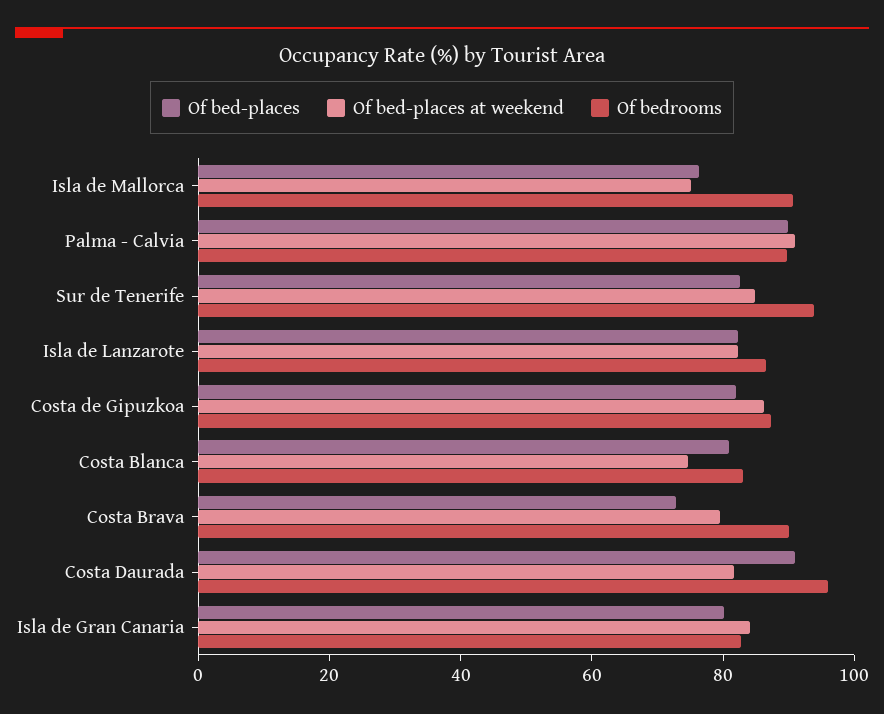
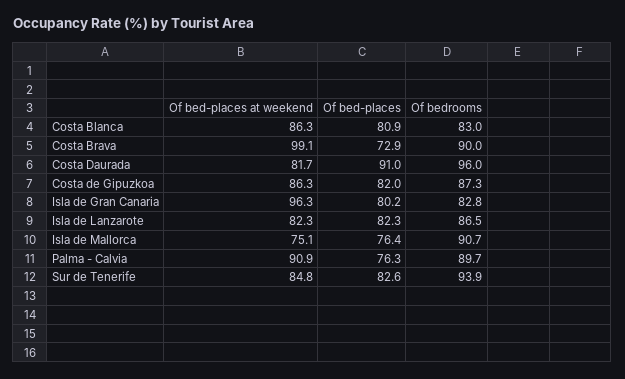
  {
    "Of bed-places": {
      "Isla de Mallorca": 76.4,
-     "Palma - Calvia": 90,
+     "Palma - Calvia": 76.3,
      "Sur de Tenerife": 82.6,
      "Isla de Lanzarote": 82.3,
      "Costa de Gipuzkoa": 82,
      "Costa Blanca": 80.9,
      "Costa Brava": 72.9,
      "Costa Daurada": 91,
      "Isla de Gran Canaria": 80.2
    },
    "Of bed-places at weekend": {
      "Isla de Mallorca": 75.1,
      "Palma - Calvia": 90.9,
      "Sur de Tenerife": 84.8,
      "Isla de Lanzarote": 82.3,
      "Costa de Gipuzkoa": 86.3,
-     "Costa Blanca": 75,
+     "Costa Blanca": 86.3,
-     "Costa Brava": 80,
+     "Costa Brava": 99.1,
      "Costa Daurada": 81.7,
-     "Isla de Gran Canaria": 85
+     "Isla de Gran Canaria": 96.3
    },
    "Of bedrooms": {
      "Isla de Mallorca": 90.7,
      "Palma - Calvia": 89.7,
      "Sur de Tenerife": 93.9,
      "Isla de Lanzarote": 86.5,
      "Costa de Gipuzkoa": 87.3,
      "Costa Blanca": 83,
      "Costa Brava": 90,
      "Costa Daurada": 96,
      "Isla de Gran Canaria": 82.8
    }
  }

